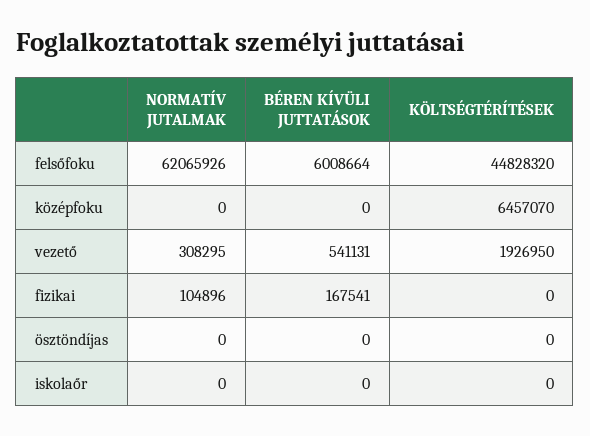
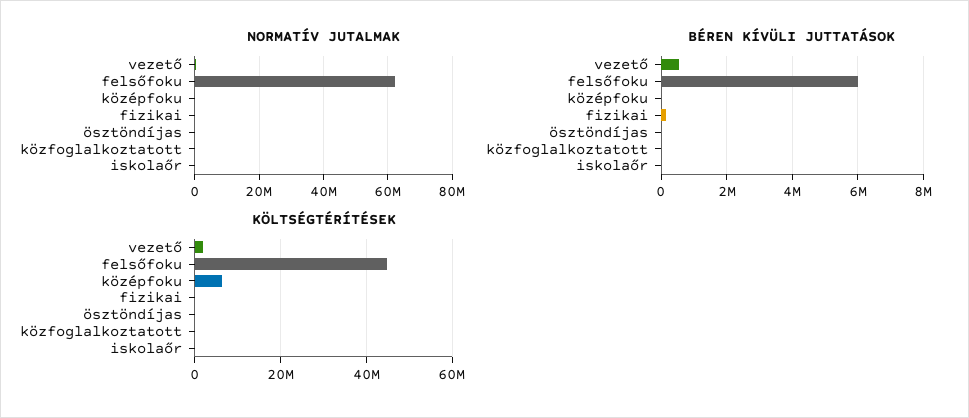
  {
    "NORMATÍV JUTALMAK": {
      "felsőfoku": 62065926,
      "középfoku": 0,
      "vezető": 308295,
      "fizikai": 104896,
      "ösztöndíjas": 0,
-     "iskolaőr": 0
+     "iskolaőr": 0,
+     "közfoglalkoztatott": 0
    },
    "BÉREN KÍVÜLI JUTTATÁSOK": {
      "felsőfoku": 6008664,
      "középfoku": 0,
      "vezető": 541131,
      "fizikai": 167541,
      "ösztöndíjas": 0,
-     "iskolaőr": 0
+     "iskolaőr": 0,
+     "közfoglalkoztatott": 0
    },
    "KÖLTSÉGTÉRÍTÉSEK": {
      "felsőfoku": 44828320,
      "középfoku": 6457070,
      "vezető": 1926950,
      "fizikai": 0,
      "ösztöndíjas": 0,
-     "iskolaőr": 0
+     "iskolaőr": 0,
+     "közfoglalkoztatott": 0
    }
  }

